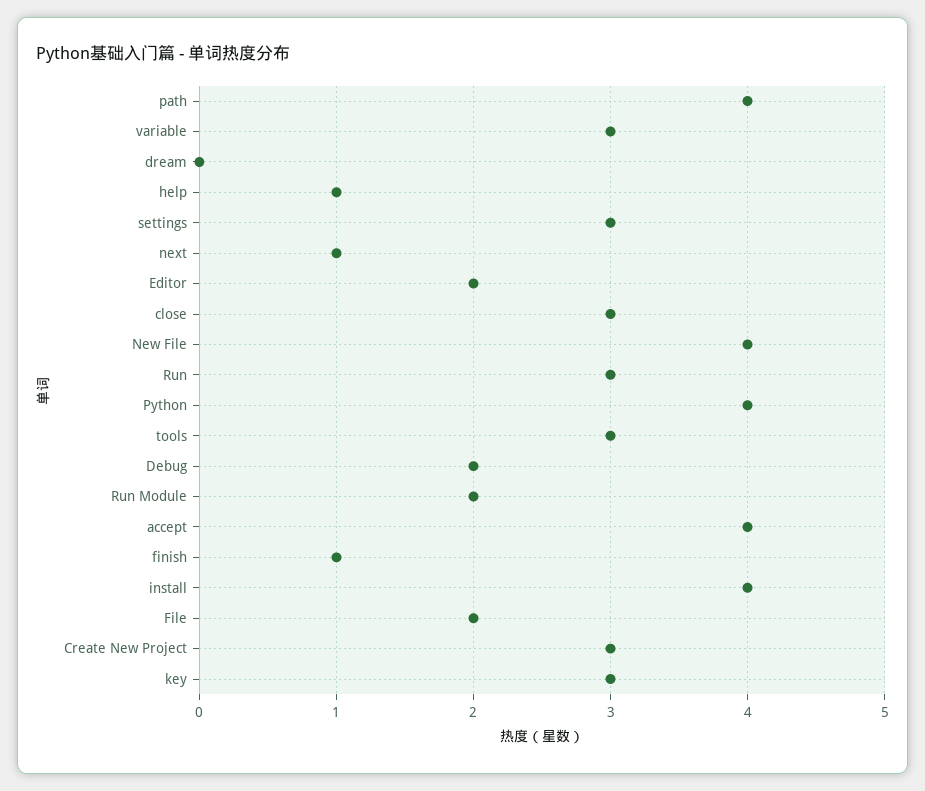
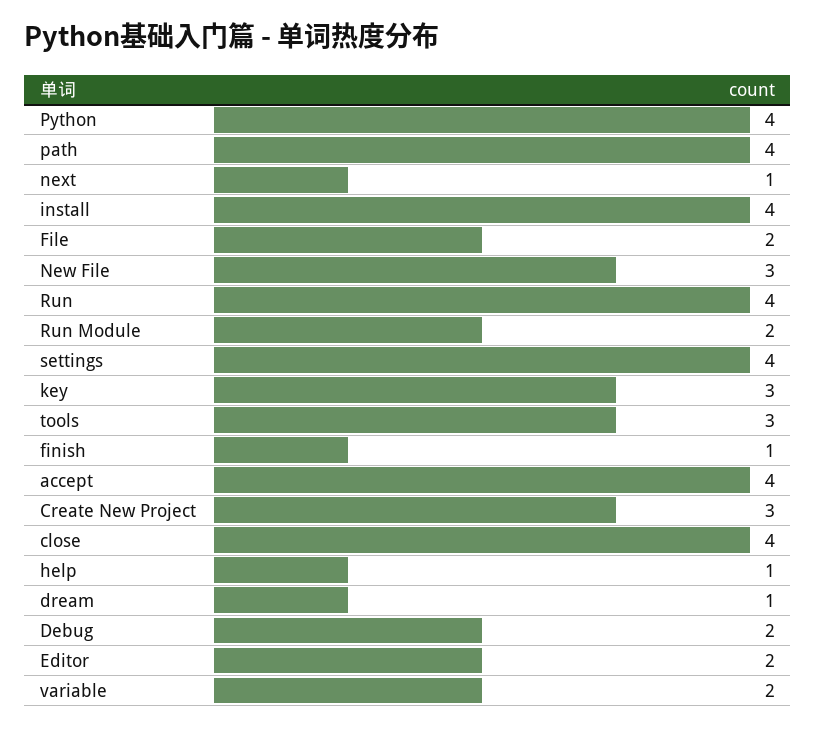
  {
    "path": 4,
-   "variable": 3,
+   "variable": 2,
-   "dream": 0,
+   "dream": 1,
    "help": 1,
-   "settings": 3,
+   "settings": 4,
    "next": 1,
    "Editor": 2,
-   "close": 3,
+   "close": 4,
-   "New File": 4,
+   "New File": 3,
-   "Run": 3,
+   "Run": 4,
    "Python": 4,
    "tools": 3,
    "Debug": 2,
    "Run Module": 2,
    "accept": 4,
    "finish": 1,
    "install": 4,
    "File": 2,
    "Create New Project": 3,
    "key": 3
  }

